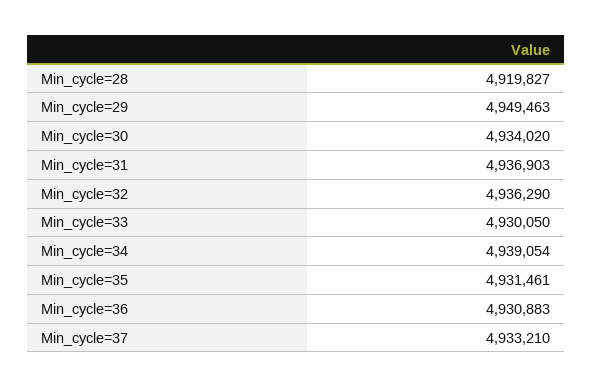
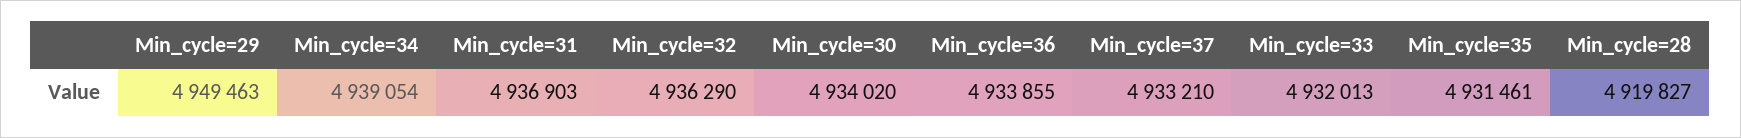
  {
    "Min_cycle=28": 4919827,
    "Min_cycle=29": 4949463,
    "Min_cycle=30": 4934020,
    "Min_cycle=31": 4936903,
    "Min_cycle=32": 4936290,
-   "Min_cycle=33": 4930050,
+   "Min_cycle=33": 4932013,
    "Min_cycle=34": 4939054,
    "Min_cycle=35": 4931461,
-   "Min_cycle=36": 4930883,
+   "Min_cycle=36": 4933855,
    "Min_cycle=37": 4933210
  }

